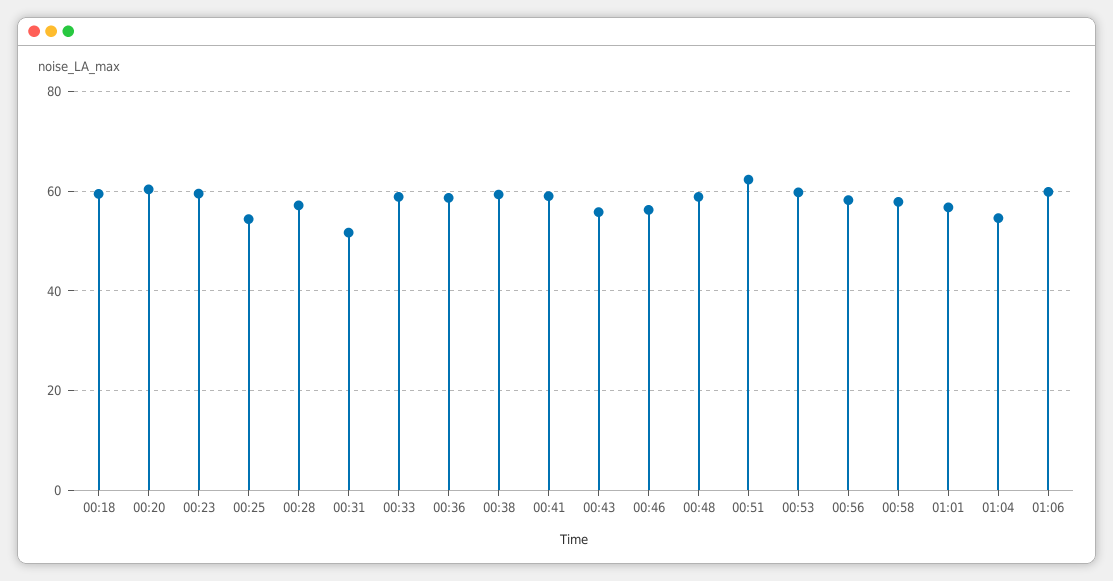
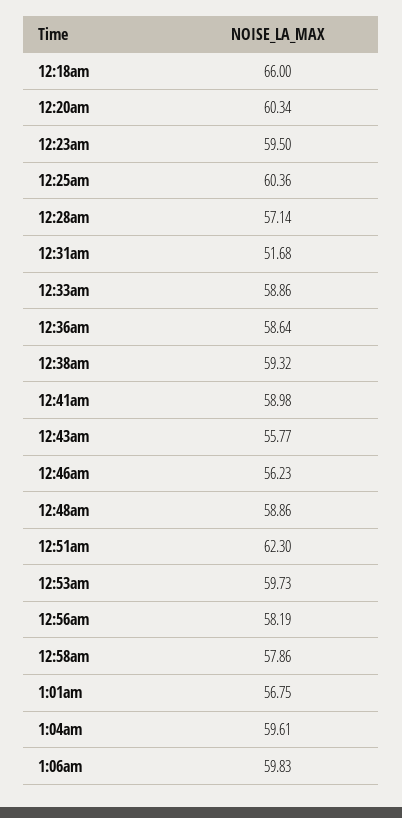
  {
-   "00:18": 60,
+   "00:18": 66,
    "00:20": 60.34,
    "00:23": 59.5,
-   "00:25": 54,
+   "00:25": 60.36,
    "00:28": 57.14,
    "00:31": 51.68,
    "00:33": 58.86,
    "00:36": 58.64,
    "00:38": 59.32,
    "00:41": 58.98,
    "00:43": 55.77,
    "00:46": 56.23,
    "00:48": 58.86,
    "00:51": 62.3,
    "00:53": 59.73,
    "00:56": 58.19,
    "00:58": 57.86,
    "01:01": 56.75,
-   "01:04": 54,
+   "01:04": 59.61,
    "01:06": 59.83
  }

